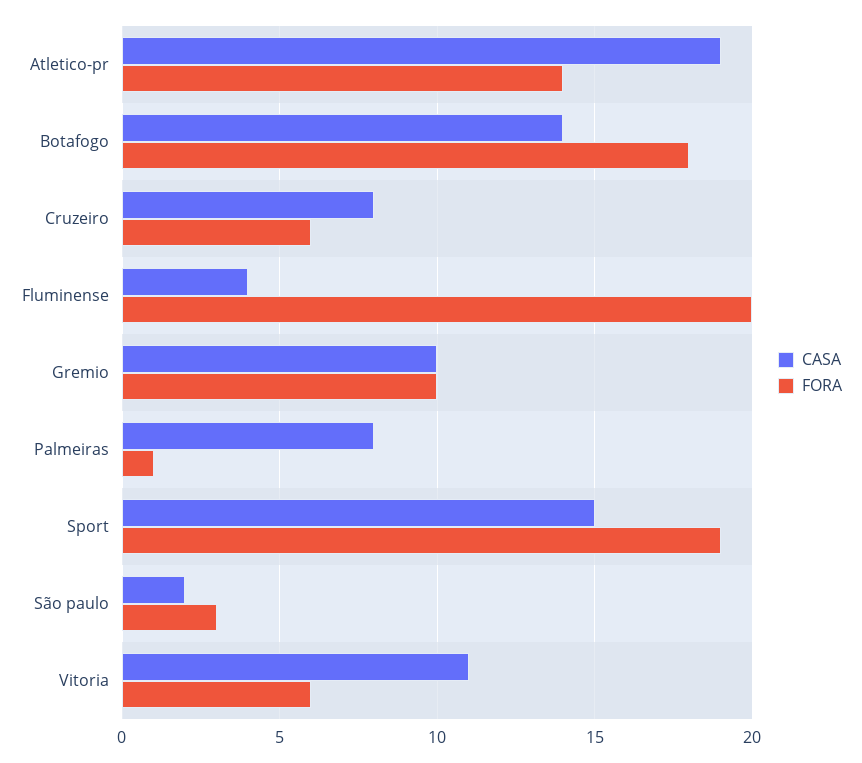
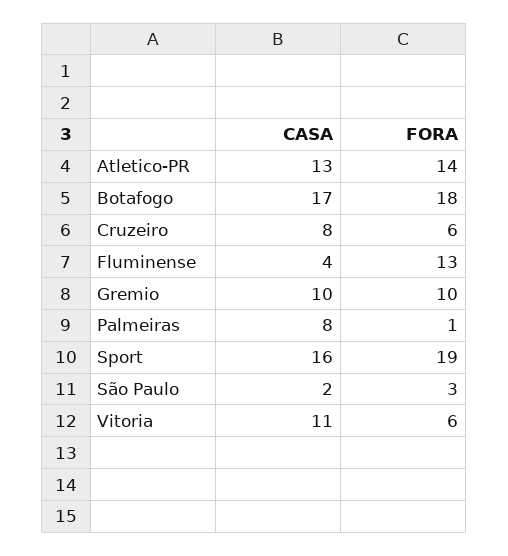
  {
    "CASA": {
-     "Atletico-pr": 19,
+     "Atletico-pr": 13,
-     "Botafogo": 14,
+     "Botafogo": 17,
      "Cruzeiro": 8,
      "Fluminense": 4,
      "Gremio": 10,
      "Palmeiras": 8,
-     "Sport": 15,
+     "Sport": 16,
      "São paulo": 2,
      "Vitoria": 11
    },
    "FORA": {
      "Atletico-pr": 14,
      "Botafogo": 18,
      "Cruzeiro": 6,
-     "Fluminense": 20,
+     "Fluminense": 13,
      "Gremio": 10,
      "Palmeiras": 1,
      "Sport": 19,
      "São paulo": 3,
      "Vitoria": 6
    }
  }

